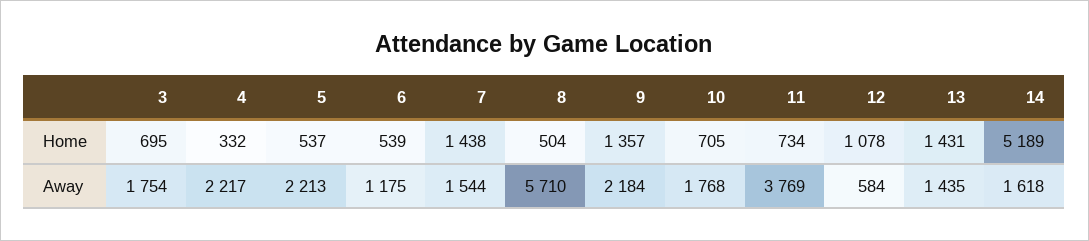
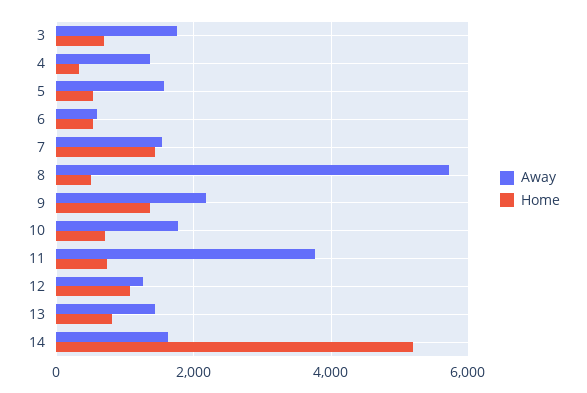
  {
    "Home": {
      "3": 695,
      "4": 332,
      "5": 537,
      "6": 539,
      "7": 1438,
      "8": 504,
      "9": 1357,
      "10": 705,
      "11": 734,
      "12": 1078,
-     "13": 1431,
+     "13": 800,
      "14": 5189
    },
    "Away": {
      "3": 1754,
-     "4": 2217,
+     "4": 1400,
-     "5": 2213,
+     "5": 1600,
-     "6": 1175,
+     "6": 600,
      "7": 1544,
      "8": 5710,
      "9": 2184,
      "10": 1768,
      "11": 3769,
-     "12": 584,
+     "12": 1200,
      "13": 1435,
      "14": 1618
    }
  }

